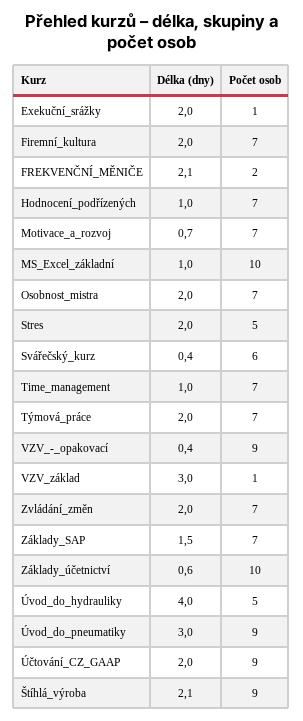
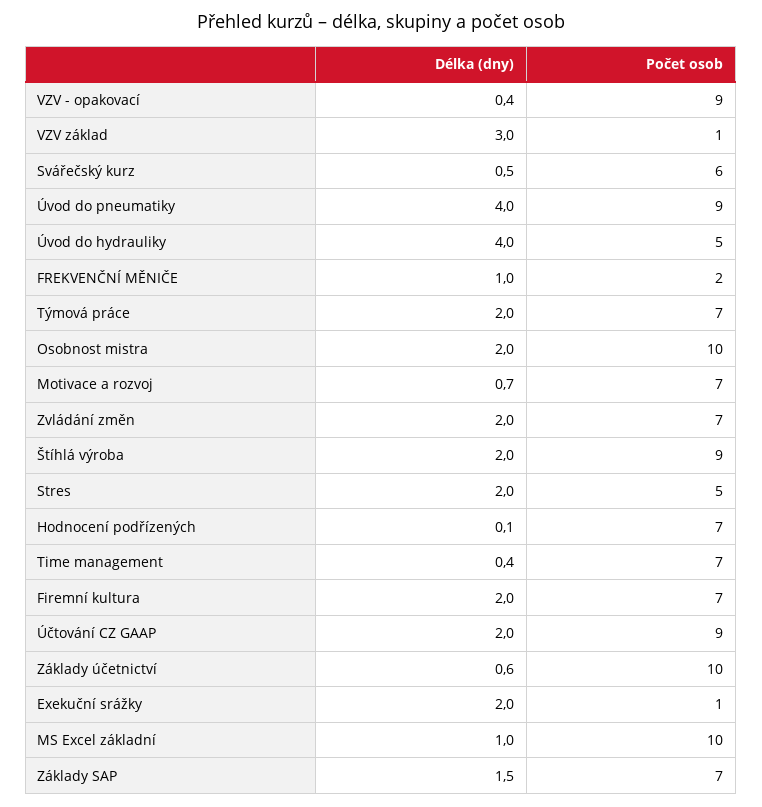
  {
    "Délka (dny)": {
      "Exekuční_srážky": 2,
      "Firemní_kultura": 2,
-     "FREKVENČNÍ_MĚNIČE": 2.1,
+     "FREKVENČNÍ_MĚNIČE": 1,
-     "Hodnocení_podřízených": 1,
+     "Hodnocení_podřízených": 0.1,
      "Motivace_a_rozvoj": 0.7,
      "MS_Excel_základní": 1,
      "Osobnost_mistra": 2,
      "Stres": 2,
-     "Svářečský_kurz": 0.4,
+     "Svářečský_kurz": 0.5,
-     "Time_management": 1,
+     "Time_management": 0.4,
      "Týmová_práce": 2,
      "VZV_-_opakovací": 0.4,
      "VZV_základ": 3,
      "Zvládání_změn": 2,
      "Základy_SAP": 1.5,
      "Základy_účetnictví": 0.6,
      "Úvod_do_hydrauliky": 4,
-     "Úvod_do_pneumatiky": 3,
+     "Úvod_do_pneumatiky": 4,
      "Účtování_CZ_GAAP": 2,
-     "Štíhlá_výroba": 2.1
+     "Štíhlá_výroba": 2
    },
    "Počet osob": {
      "Exekuční_srážky": 1,
      "Firemní_kultura": 7,
      "FREKVENČNÍ_MĚNIČE": 2,
      "Hodnocení_podřízených": 7,
      "Motivace_a_rozvoj": 7,
      "MS_Excel_základní": 10,
-     "Osobnost_mistra": 7,
+     "Osobnost_mistra": 10,
      "Stres": 5,
      "Svářečský_kurz": 6,
      "Time_management": 7,
      "Týmová_práce": 7,
      "VZV_-_opakovací": 9,
      "VZV_základ": 1,
      "Zvládání_změn": 7,
      "Základy_SAP": 7,
      "Základy_účetnictví": 10,
      "Úvod_do_hydrauliky": 5,
      "Úvod_do_pneumatiky": 9,
      "Účtování_CZ_GAAP": 9,
      "Štíhlá_výroba": 9
    }
  }

